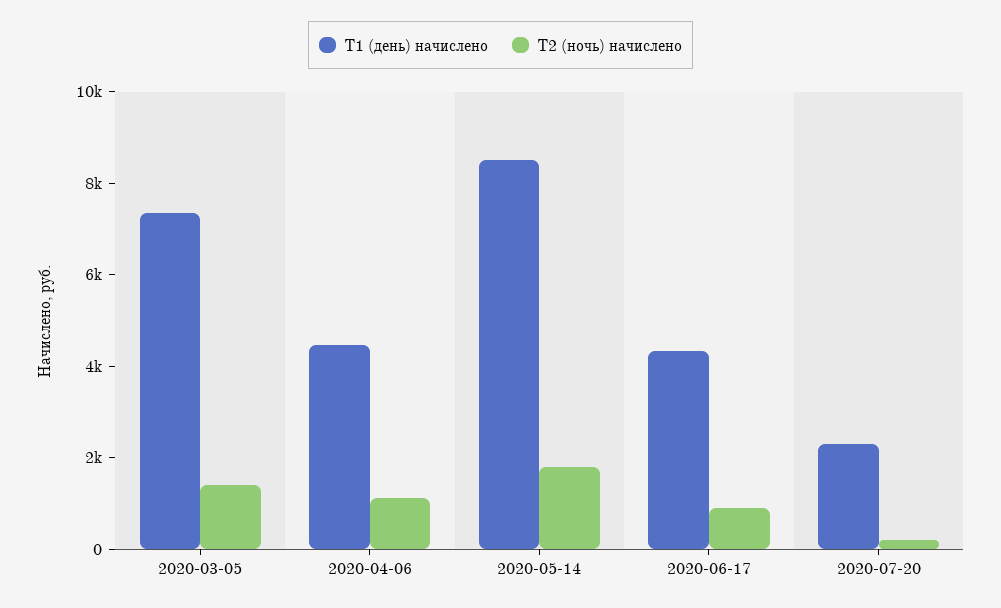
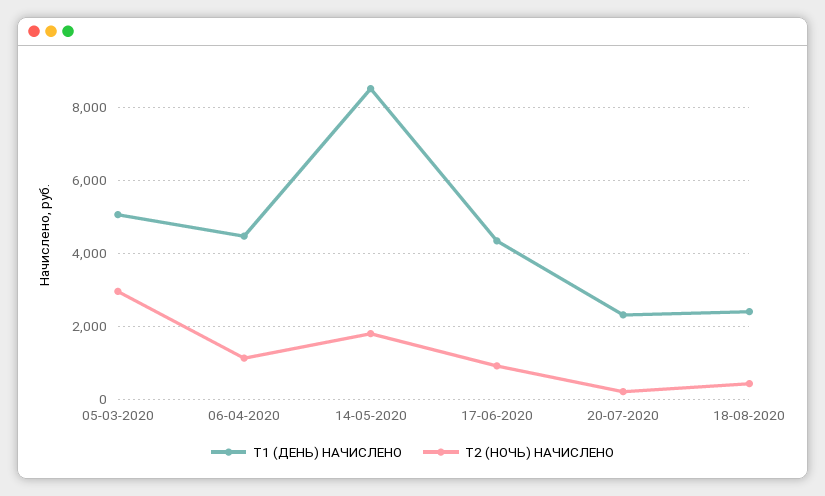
  {
    "Т1 (день) начислено": {
-     "2020-03-05": 7500,
+     "2020-03-05": 5000,
      "2020-04-06": 4400,
      "2020-05-14": 8600,
      "2020-06-17": 4400,
-     "2020-07-20": 2400
+     "2020-07-20": 2400,
+     "18-08-2020": 2400
    },
    "Т2 (ночь) начислено": {
-     "2020-03-05": 1500,
+     "2020-03-05": 3000,
      "2020-04-06": 1200,
      "2020-05-14": 1800,
      "2020-06-17": 1000,
-     "2020-07-20": 200
+     "2020-07-20": 200,
+     "18-08-2020": 400
    }
  }

